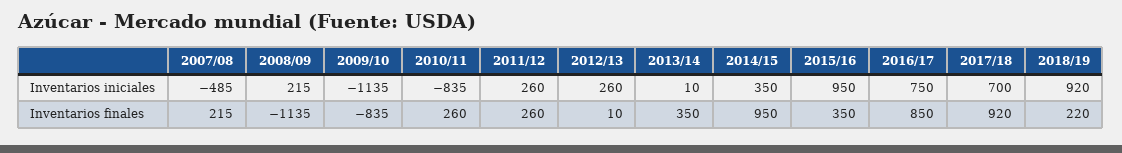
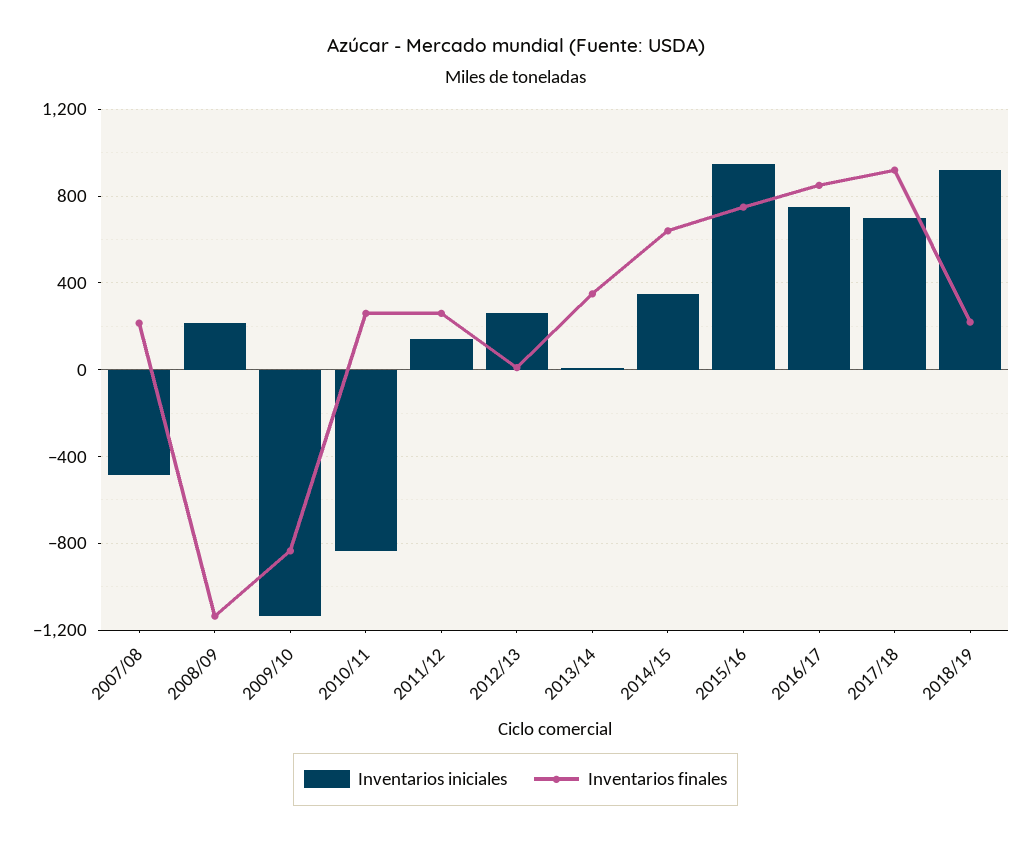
  {
    "Inventarios iniciales": {
      "2007/08": -485,
      "2008/09": 215,
      "2009/10": -1135,
      "2010/11": -835,
-     "2011/12": 260,
+     "2011/12": 150,
      "2012/13": 260,
      "2013/14": 10,
      "2014/15": 350,
      "2015/16": 950,
      "2016/17": 750,
      "2017/18": 700,
      "2018/19": 920
    },
    "Inventarios finales": {
      "2007/08": 215,
      "2008/09": -1135,
      "2009/10": -835,
      "2010/11": 260,
      "2011/12": 260,
      "2012/13": 10,
      "2013/14": 350,
-     "2014/15": 950,
+     "2014/15": 650,
-     "2015/16": 350,
+     "2015/16": 750,
      "2016/17": 850,
      "2017/18": 920,
      "2018/19": 220
    }
  }

